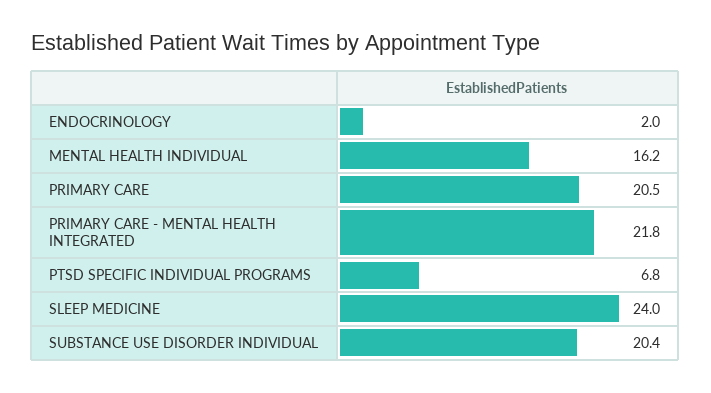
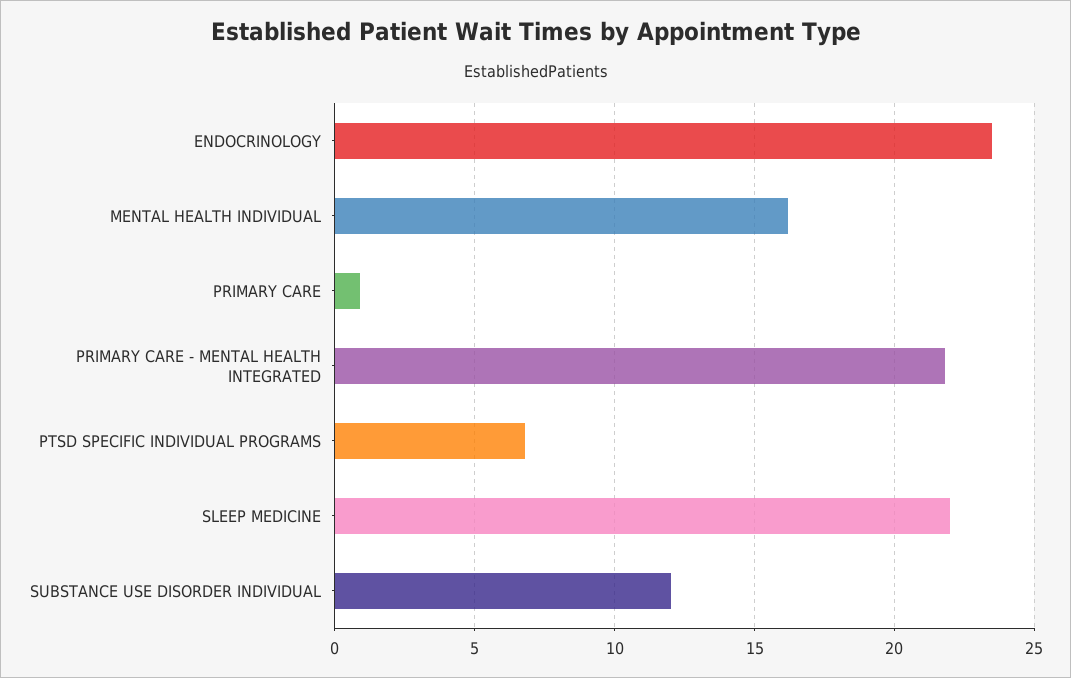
  {
-   "ENDOCRINOLOGY": 2,
+   "ENDOCRINOLOGY": 23.5,
    "MENTAL HEALTH INDIVIDUAL": 16.2,
-   "PRIMARY CARE": 20.5,
+   "PRIMARY CARE": 1,
    "PRIMARY CARE - MENTAL HEALTH INTEGRATED": 21.8,
    "PTSD SPECIFIC INDIVIDUAL PROGRAMS": 6.8,
-   "SLEEP MEDICINE": 24,
+   "SLEEP MEDICINE": 22,
-   "SUBSTANCE USE DISORDER INDIVIDUAL": 20.4
+   "SUBSTANCE USE DISORDER INDIVIDUAL": 12
  }

